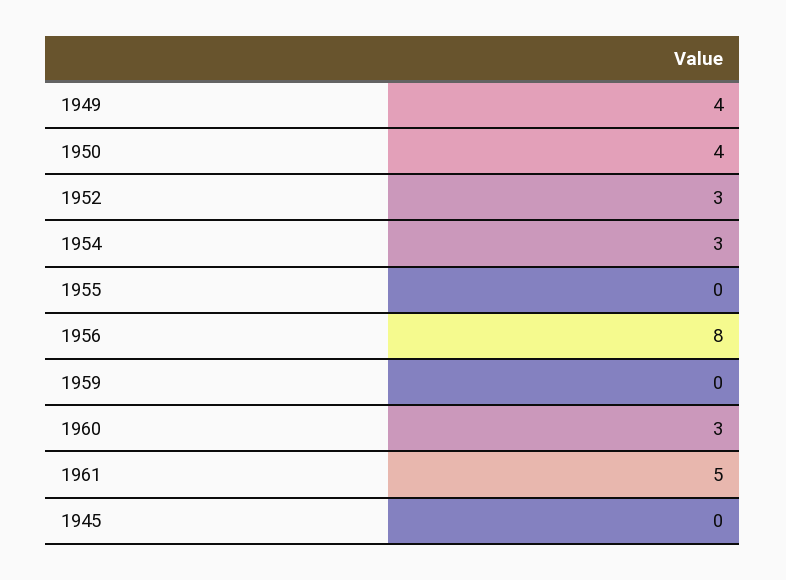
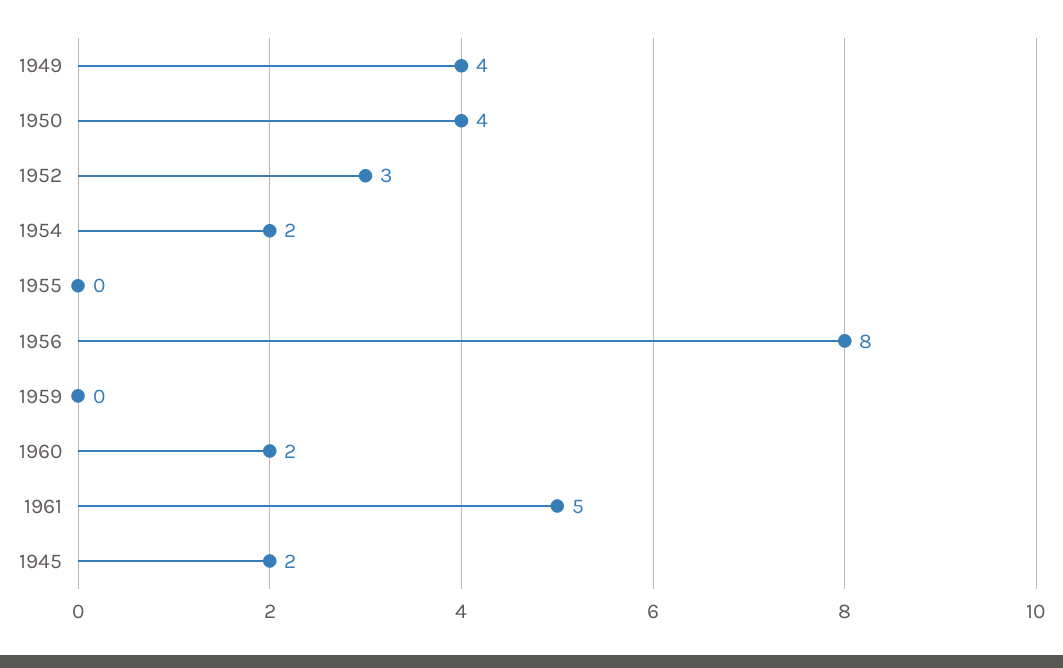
  {
    "1949": 4,
    "1950": 4,
    "1952": 3,
-   "1954": 3,
+   "1954": 2,
    "1955": 0,
    "1956": 8,
    "1959": 0,
-   "1960": 3,
+   "1960": 2,
    "1961": 5,
-   "1945": 0
+   "1945": 2
  }

